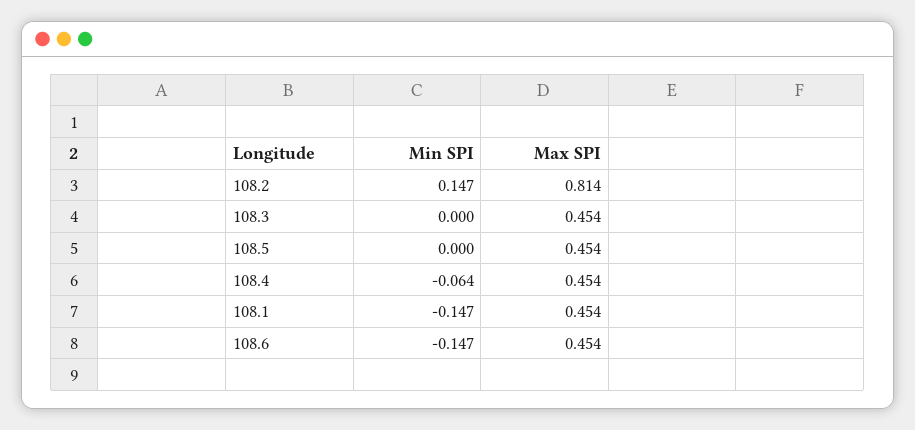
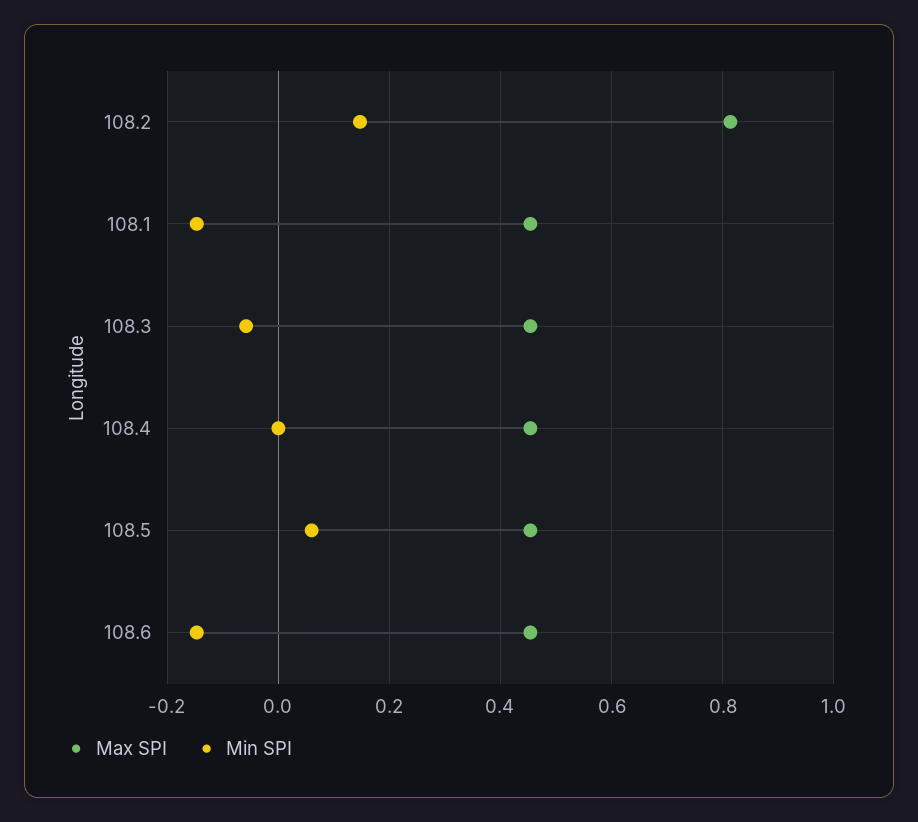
  {
    "Min SPI": {
      "108.2": 0.147,
-     "108.3": 0,
+     "108.3": -0.06,
-     "108.5": 0,
+     "108.5": 0.06,
-     "108.4": -0.064,
+     "108.4": 0,
      "108.1": -0.147,
      "108.6": -0.147
    },
    "Max SPI": {
      "108.2": 0.814,
      "108.3": 0.454,
      "108.5": 0.454,
      "108.4": 0.454,
      "108.1": 0.454,
      "108.6": 0.454
    }
  }

